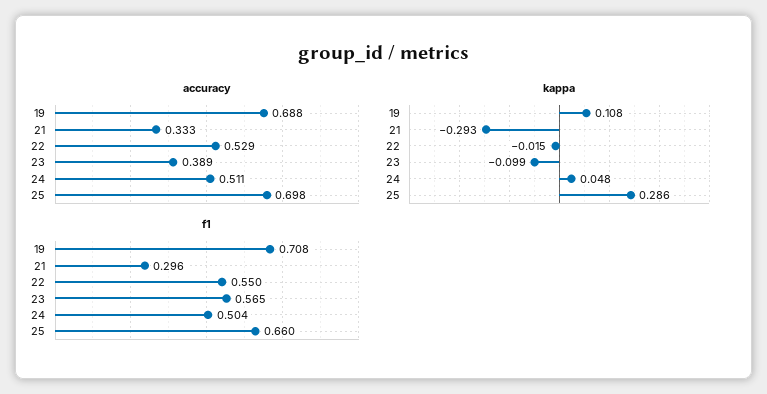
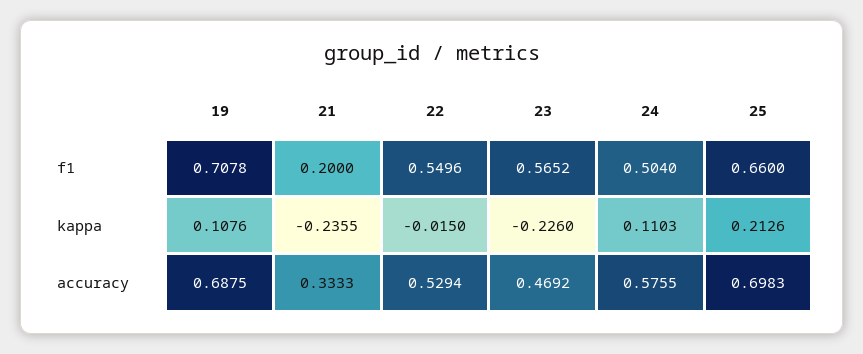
  {
    "accuracy": {
      "19": 0.6875,
      "21": 0.3333,
      "22": 0.5294,
-     "23": 0.389,
+     "23": 0.4692,
-     "24": 0.511,
+     "24": 0.5755,
      "25": 0.6983
    },
    "kappa": {
      "19": 0.1076,
-     "21": -0.293,
+     "21": -0.2355,
      "22": -0.015,
-     "23": -0.099,
+     "23": -0.226,
-     "24": 0.048,
+     "24": 0.1103,
-     "25": 0.286
+     "25": 0.2126
    },
    "f1": {
      "19": 0.7078,
-     "21": 0.296,
+     "21": 0.2,
      "22": 0.5496,
      "23": 0.5652,
      "24": 0.504,
      "25": 0.66
    }
  }

